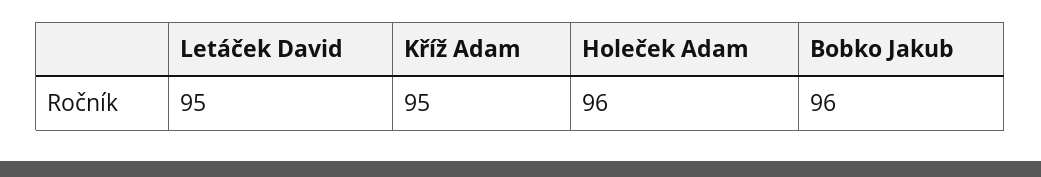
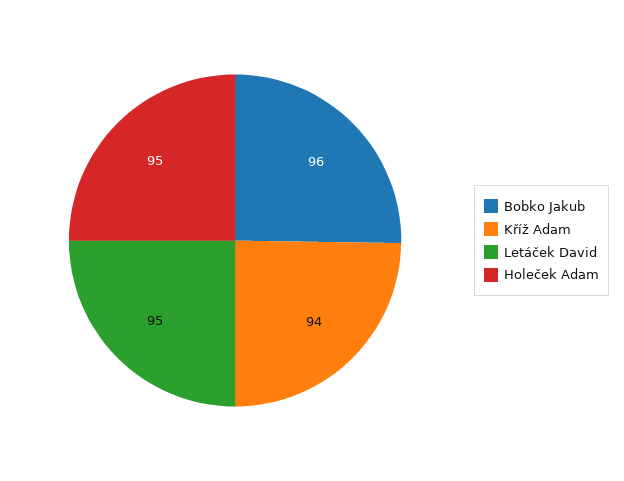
  {
    "Letáček David": 95,
-   "Kříž Adam": 95,
+   "Kříž Adam": 94,
-   "Holeček Adam": 96,
+   "Holeček Adam": 95,
    "Bobko Jakub": 96
  }

